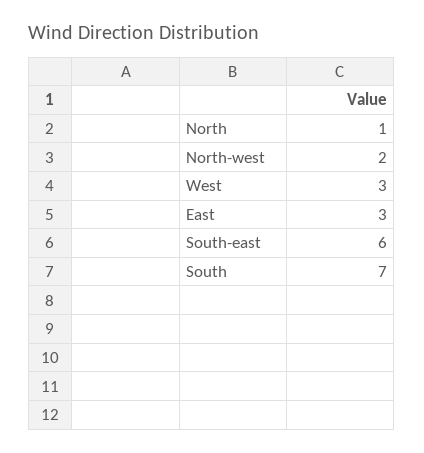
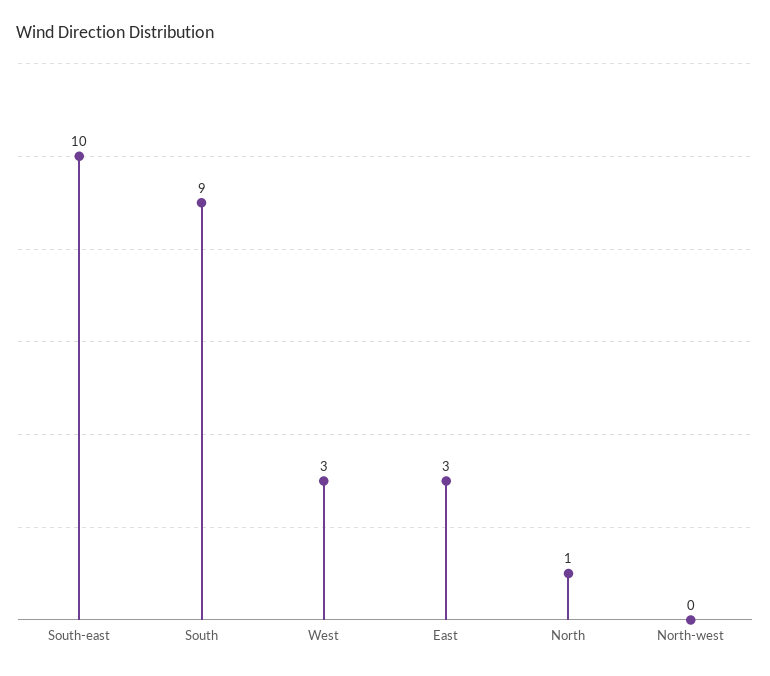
  {
    "North": 1,
-   "North-west": 2,
+   "North-west": 0,
    "West": 3,
    "East": 3,
-   "South-east": 6,
+   "South-east": 10,
-   "South": 7
+   "South": 9
  }

